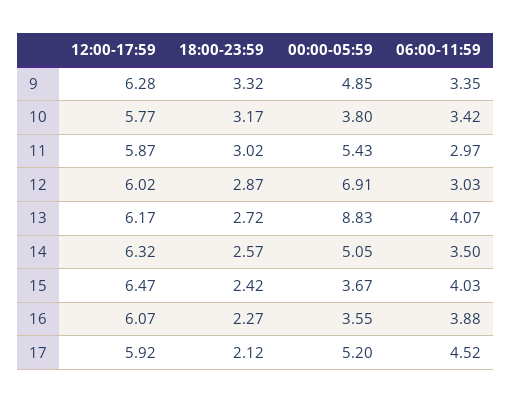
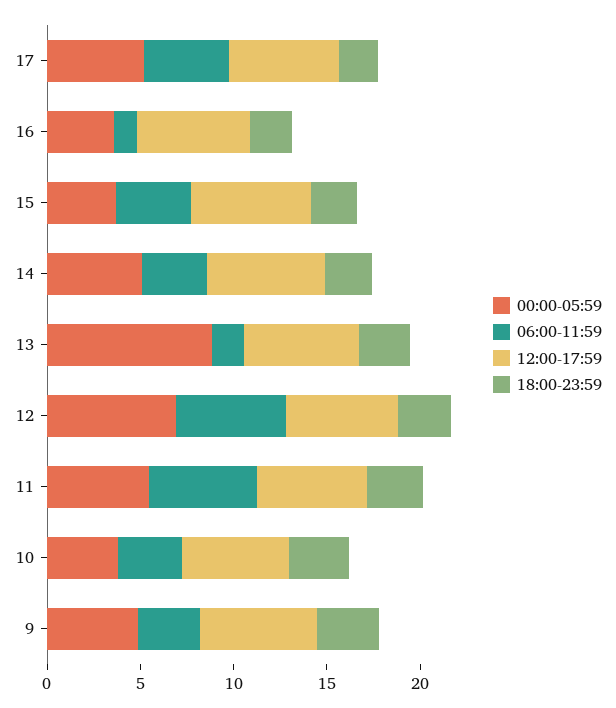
  {
    "12:00-17:59": {
      "9": 6.28,
      "10": 5.77,
      "11": 5.87,
      "12": 6.02,
      "13": 6.17,
      "14": 6.32,
      "15": 6.47,
      "16": 6.07,
      "17": 5.92
    },
    "18:00-23:59": {
      "9": 3.32,
      "10": 3.17,
      "11": 3.02,
      "12": 2.87,
      "13": 2.72,
      "14": 2.57,
      "15": 2.42,
      "16": 2.27,
      "17": 2.12
    },
    "00:00-05:59": {
      "9": 4.85,
      "10": 3.8,
      "11": 5.43,
      "12": 6.91,
      "13": 8.83,
      "14": 5.05,
      "15": 3.67,
      "16": 3.55,
      "17": 5.2
    },
    "06:00-11:59": {
      "9": 3.35,
      "10": 3.42,
-     "11": 2.97,
+     "11": 6,
-     "12": 3.03,
+     "12": 6,
-     "13": 4.07,
+     "13": 2,
      "14": 3.5,
      "15": 4.03,
-     "16": 3.88,
+     "16": 1,
      "17": 4.52
    }
  }

